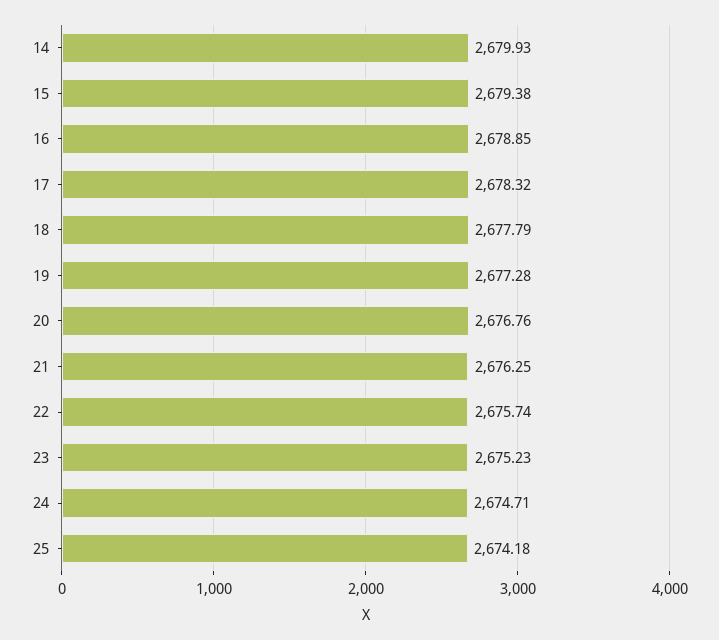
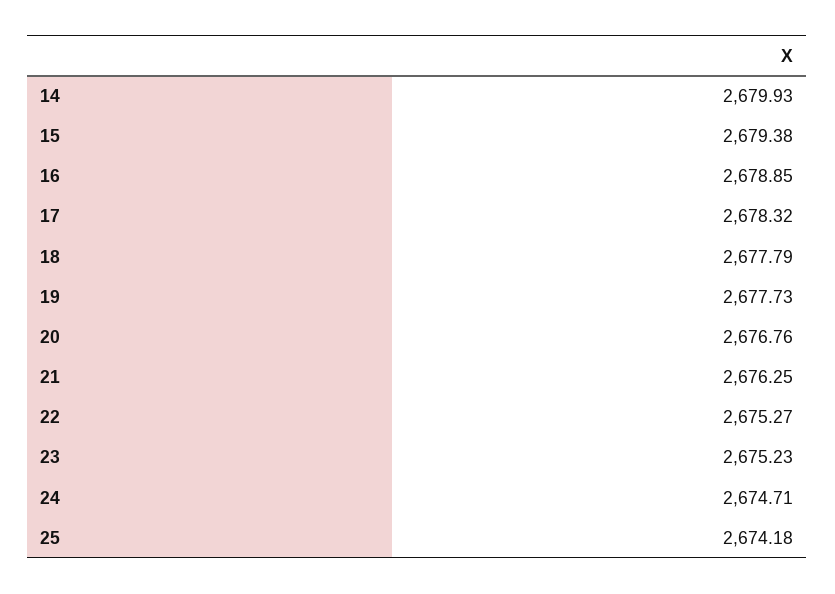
  {
    "14": 2679.93,
    "15": 2679.38,
    "16": 2678.85,
    "17": 2678.32,
    "18": 2677.79,
-   "19": 2677.28,
+   "19": 2677.73,
    "20": 2676.76,
    "21": 2676.25,
-   "22": 2675.74,
+   "22": 2675.27,
    "23": 2675.23,
    "24": 2674.71,
    "25": 2674.18
  }

